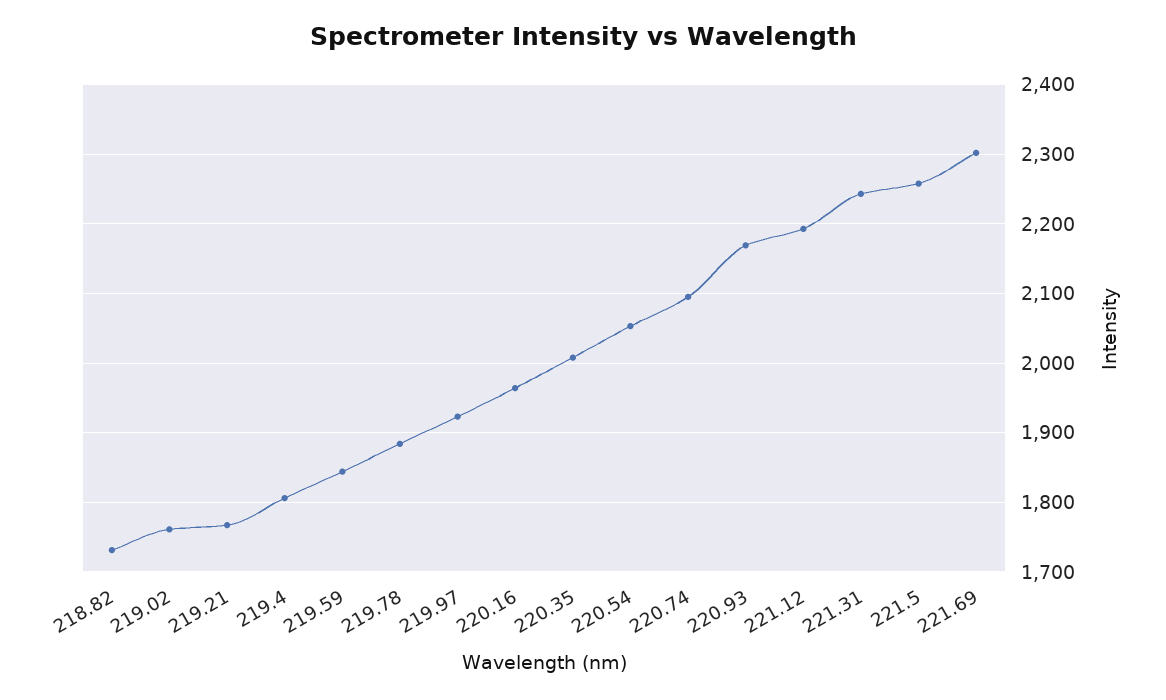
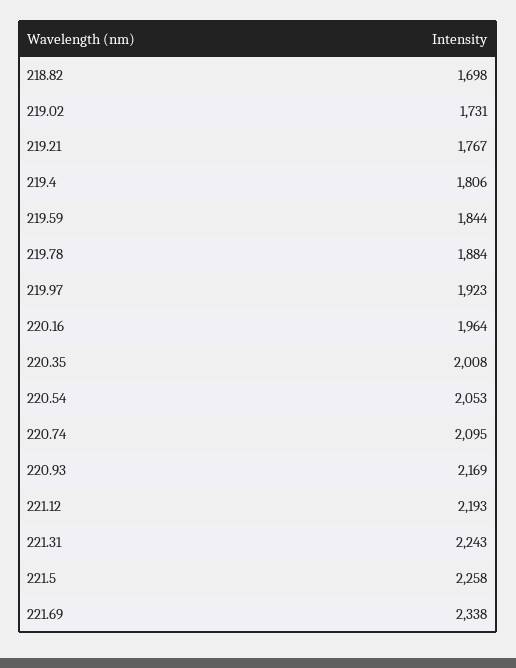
  {
-   "218.82": 1730,
+   "218.82": 1698,
-   "219.02": 1760,
+   "219.02": 1731,
    "219.21": 1767,
    "219.4": 1806,
    "219.59": 1844,
    "219.78": 1884,
    "219.97": 1923,
    "220.16": 1964,
    "220.35": 2008,
    "220.54": 2053,
    "220.74": 2095,
    "220.93": 2169,
    "221.12": 2193,
    "221.31": 2243,
    "221.5": 2258,
-   "221.69": 2300
+   "221.69": 2338
  }

